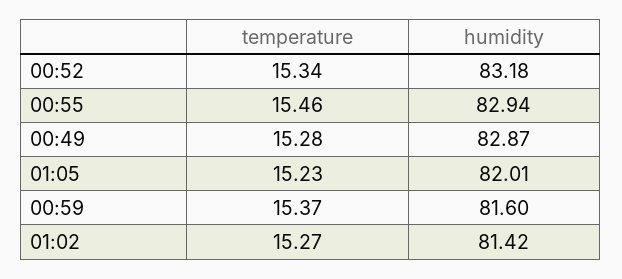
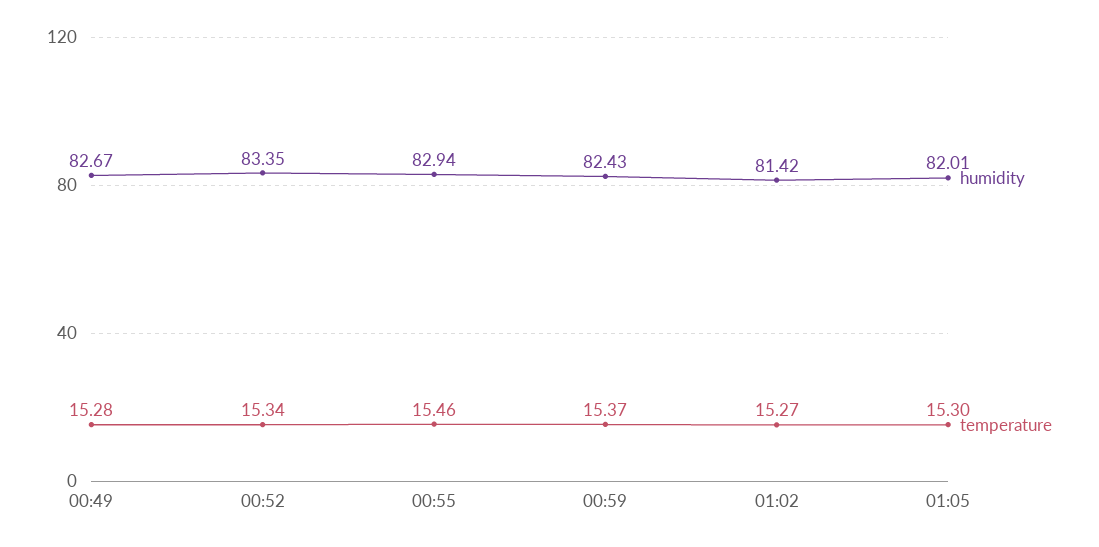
  {
    "temperature": {
      "00:52": 15.34,
      "00:55": 15.46,
      "00:49": 15.28,
-     "01:05": 15.23,
+     "01:05": 15.3,
      "00:59": 15.37,
      "01:02": 15.27
    },
    "humidity": {
-     "00:52": 83.18,
+     "00:52": 83.35,
      "00:55": 82.94,
-     "00:49": 82.87,
+     "00:49": 82.67,
      "01:05": 82.01,
-     "00:59": 81.6,
+     "00:59": 82.43,
      "01:02": 81.42
    }
  }

